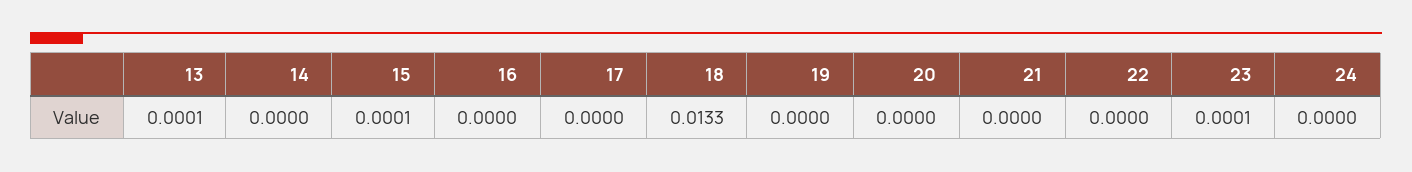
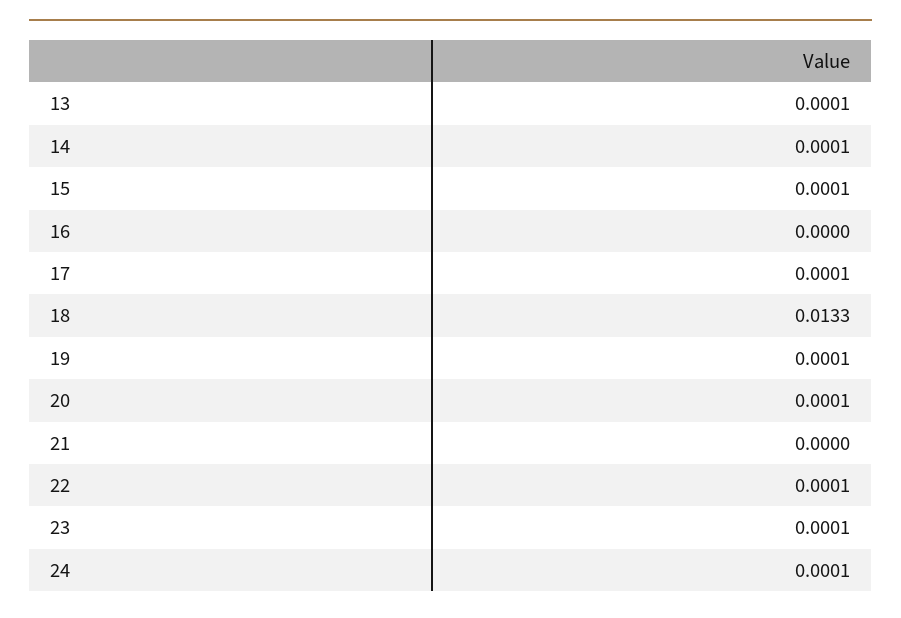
  {
    "13": 0.0001,
-   "14": 0,
+   "14": 0.0001,
    "15": 0.0001,
    "16": 0,
-   "17": 0,
+   "17": 0.0001,
    "18": 0.0133,
-   "19": 0,
+   "19": 0.0001,
-   "20": 0,
+   "20": 0.0001,
    "21": 0,
-   "22": 0,
+   "22": 0.0001,
    "23": 0.0001,
-   "24": 0
+   "24": 0.0001
  }

